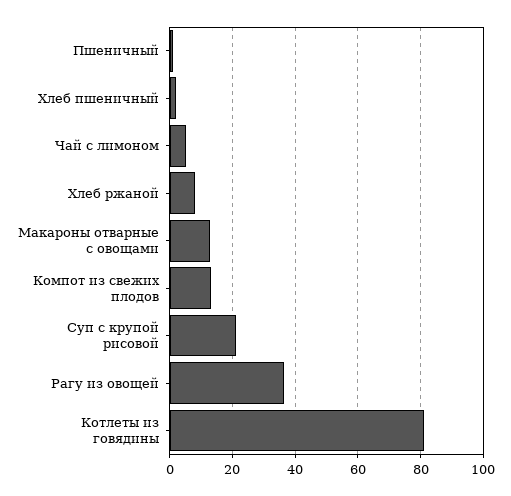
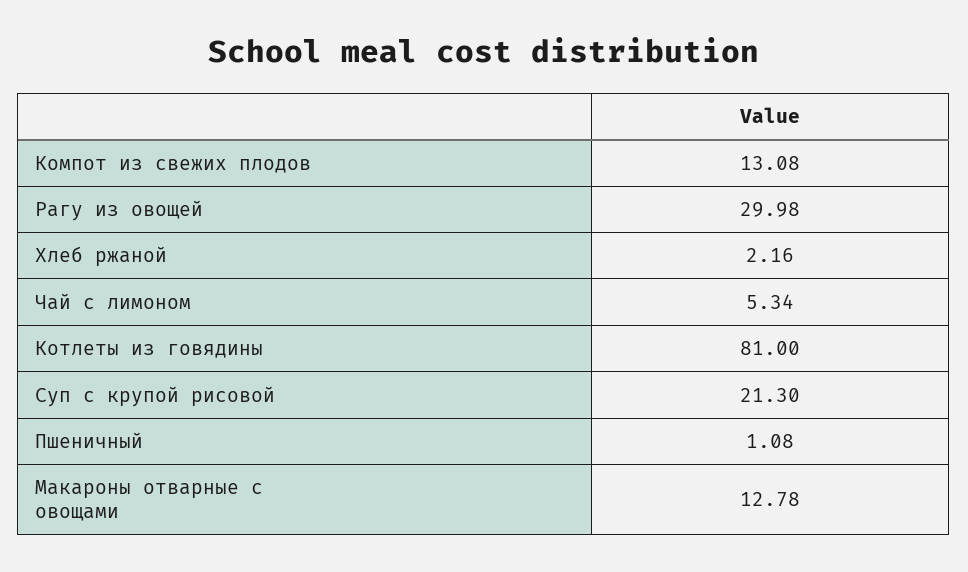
  {
    "Пшеничный": 1.08,
-   "Хлеб пшеничный": 2,
    "Чай с лимоном": 5.34,
-   "Хлеб ржаной": 8,
+   "Хлеб ржаной": 2.16,
    "Макароны отварные с овощами": 12.78,
    "Компот из свежих плодов": 13.08,
    "Суп с крупой рисовой": 21.3,
-   "Рагу из овощей": 36,
+   "Рагу из овощей": 29.98,
    "Котлеты из говядины": 81
  }

